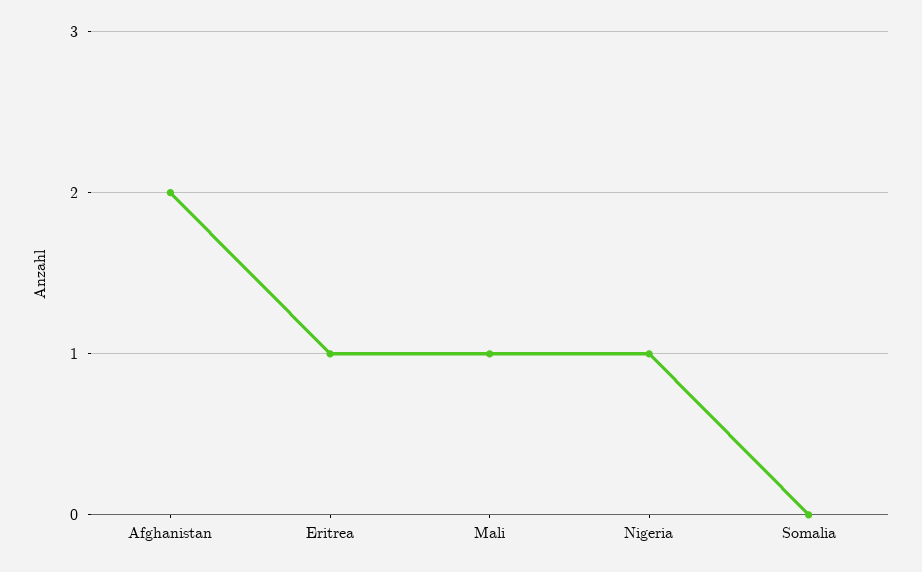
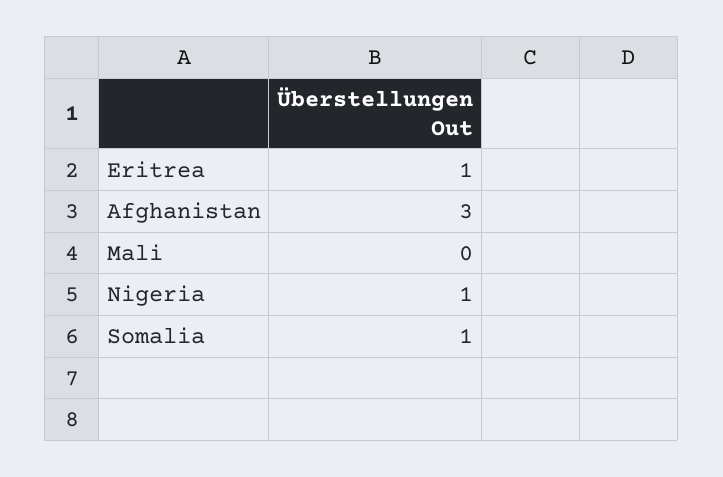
  {
-   "Afghanistan": 2,
+   "Afghanistan": 3,
    "Eritrea": 1,
-   "Mali": 1,
+   "Mali": 0,
    "Nigeria": 1,
-   "Somalia": 0
+   "Somalia": 1
  }

